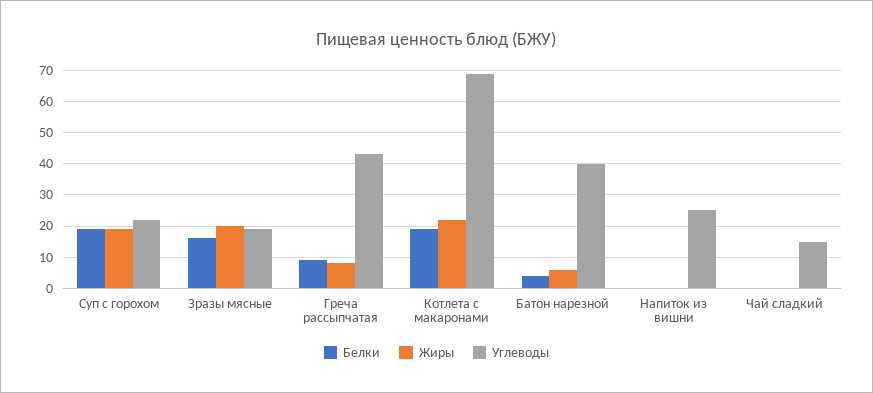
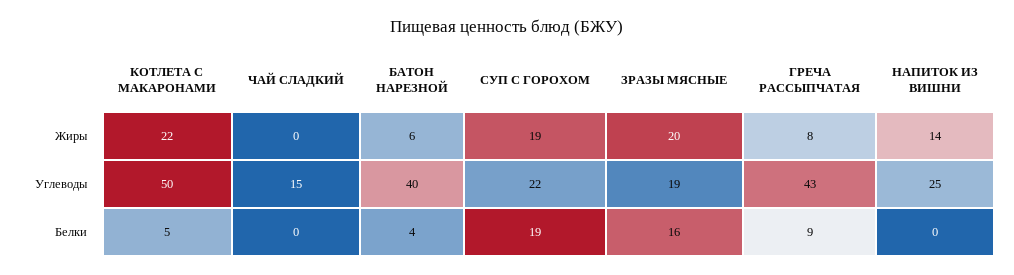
  {
    "Белки": {
      "Суп с горохом": 19,
      "Зразы мясные": 16,
      "Греча рассыпчатая": 9,
-     "Котлета с макаронами": 20,
+     "Котлета с макаронами": 5,
      "Батон нарезной": 4,
      "Напиток из вишни": 0,
      "Чай сладкий": 0
    },
    "Жиры": {
      "Суп с горохом": 19,
      "Зразы мясные": 20,
      "Греча рассыпчатая": 8,
      "Котлета с макаронами": 22,
      "Батон нарезной": 6,
-     "Напиток из вишни": 0,
+     "Напиток из вишни": 14,
      "Чай сладкий": 0
    },
    "Углеводы": {
      "Суп с горохом": 22,
      "Зразы мясные": 19,
      "Греча рассыпчатая": 43,
-     "Котлета с макаронами": 70,
+     "Котлета с макаронами": 50,
      "Батон нарезной": 40,
      "Напиток из вишни": 25,
      "Чай сладкий": 15
    }
  }

